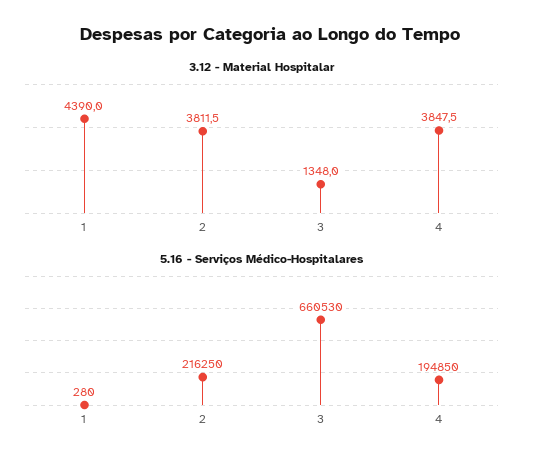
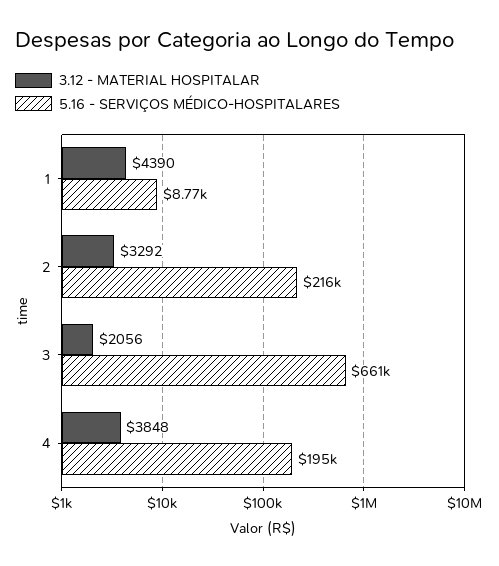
  {
    "3.12 - Material Hospitalar": {
      "1": 4390,
-     "2": 3811.5,
+     "2": 3292,
-     "3": 1348,
+     "3": 2056,
      "4": 3847.5
    },
    "5.16 - Serviços Médico-Hospitalares": {
-     "1": 280,
+     "1": 8770,
      "2": 216250,
      "3": 660530,
      "4": 194850
    }
  }

